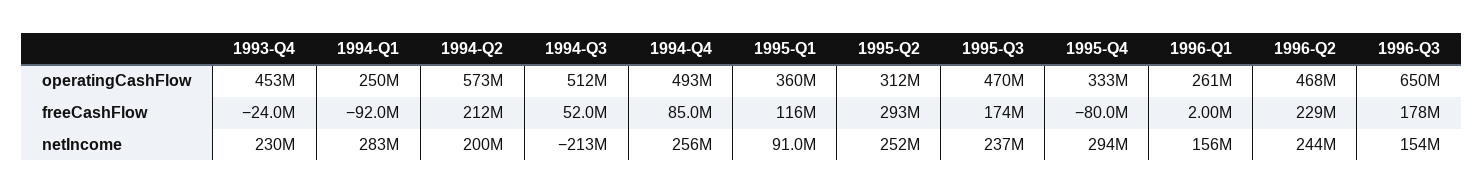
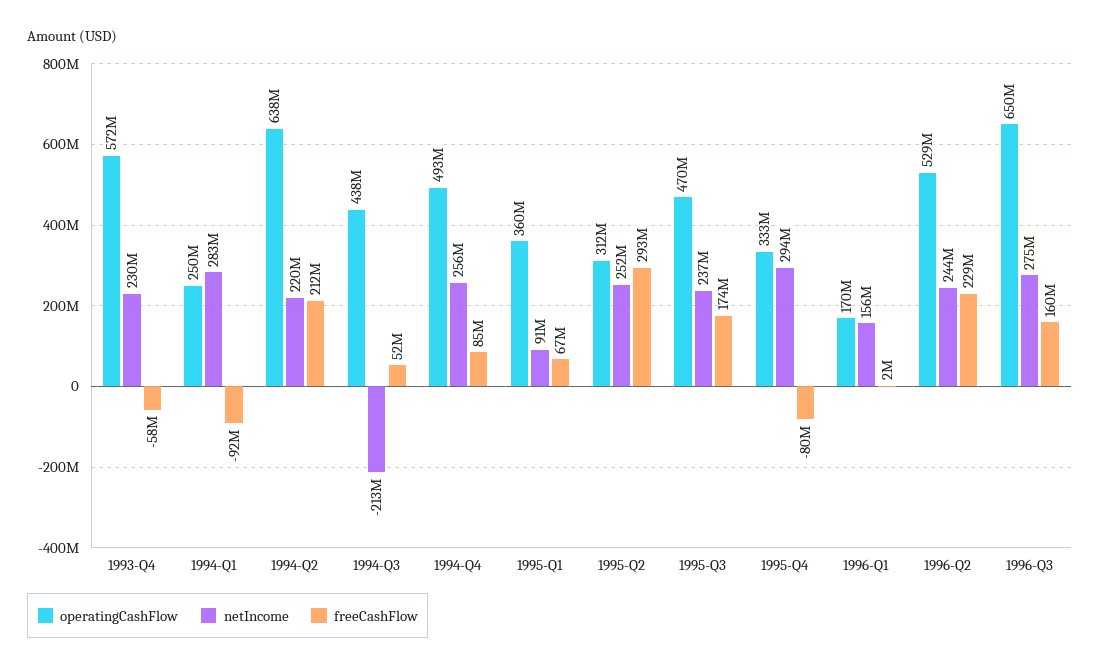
  {
    "operatingCashFlow": {
-     "1993-Q4": 453000000,
+     "1993-Q4": 572000000,
      "1994-Q1": 250000000,
-     "1994-Q2": 573000000,
+     "1994-Q2": 638000000,
-     "1994-Q3": 512000000,
+     "1994-Q3": 438000000,
      "1994-Q4": 493000000,
      "1995-Q1": 360000000,
      "1995-Q2": 312000000,
      "1995-Q3": 470000000,
      "1995-Q4": 333000000,
-     "1996-Q1": 261000000,
+     "1996-Q1": 170000000,
-     "1996-Q2": 468000000,
+     "1996-Q2": 529000000,
      "1996-Q3": 650000000
    },
    "freeCashFlow": {
-     "1993-Q4": -24000000,
+     "1993-Q4": -58000000,
      "1994-Q1": -92000000,
      "1994-Q2": 212000000,
      "1994-Q3": 52000000,
      "1994-Q4": 85000000,
-     "1995-Q1": 116000000,
+     "1995-Q1": 67000000,
      "1995-Q2": 293000000,
      "1995-Q3": 174000000,
      "1995-Q4": -80000000,
      "1996-Q1": 2000000,
      "1996-Q2": 229000000,
-     "1996-Q3": 178000000
+     "1996-Q3": 160000000
    },
    "netIncome": {
      "1993-Q4": 230000000,
      "1994-Q1": 283000000,
-     "1994-Q2": 200000000,
+     "1994-Q2": 220000000,
      "1994-Q3": -213000000,
      "1994-Q4": 256000000,
      "1995-Q1": 91000000,
      "1995-Q2": 252000000,
      "1995-Q3": 237000000,
      "1995-Q4": 294000000,
      "1996-Q1": 156000000,
      "1996-Q2": 244000000,
-     "1996-Q3": 154000000
+     "1996-Q3": 275000000
    }
  }

